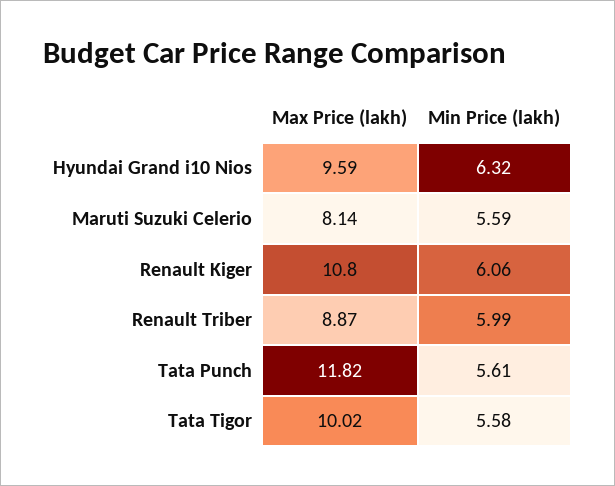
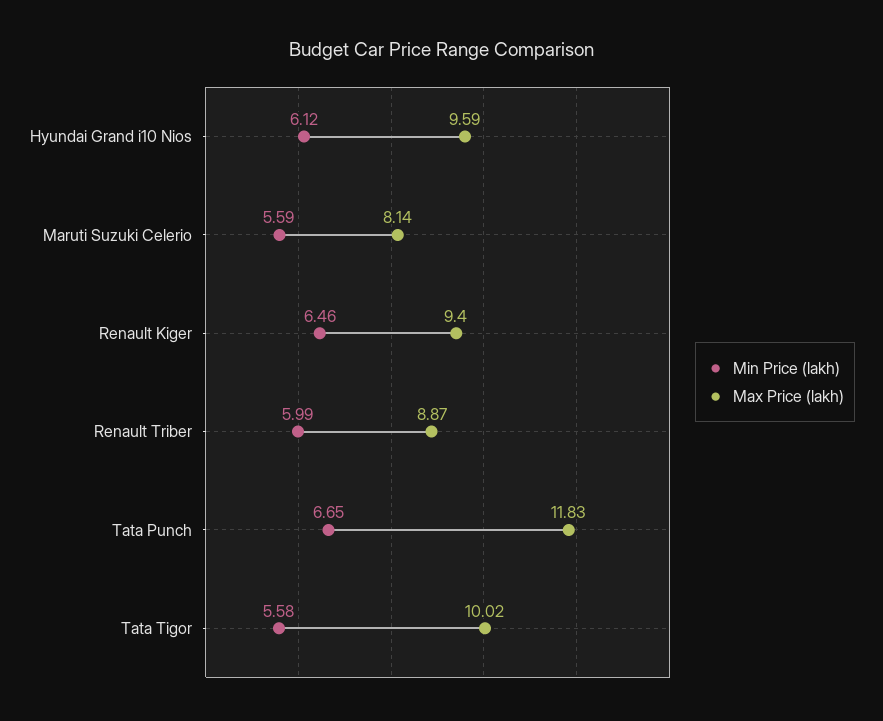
  {
    "Max Price (lakh)": {
      "Hyundai Grand i10 Nios": 9.59,
      "Maruti Suzuki Celerio": 8.14,
-     "Renault Kiger": 10.8,
+     "Renault Kiger": 9.4,
      "Renault Triber": 8.87,
-     "Tata Punch": 11.82,
+     "Tata Punch": 11.83,
      "Tata Tigor": 10.02
    },
    "Min Price (lakh)": {
-     "Hyundai Grand i10 Nios": 6.32,
+     "Hyundai Grand i10 Nios": 6.12,
      "Maruti Suzuki Celerio": 5.59,
-     "Renault Kiger": 6.06,
+     "Renault Kiger": 6.46,
      "Renault Triber": 5.99,
-     "Tata Punch": 5.61,
+     "Tata Punch": 6.65,
      "Tata Tigor": 5.58
    }
  }

